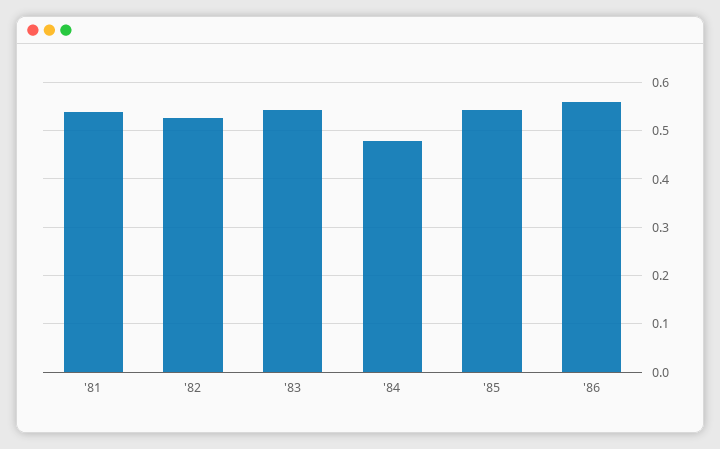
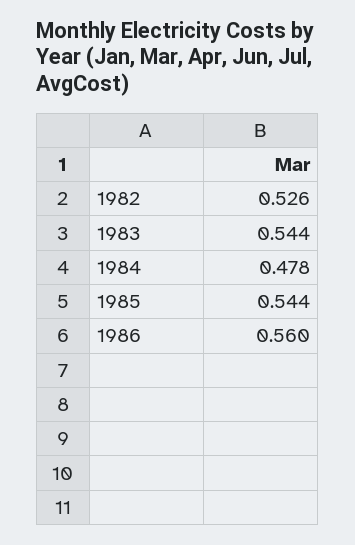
  {
-   "'81": 0.54,
    "'82": 0.526,
    "'83": 0.544,
    "'84": 0.478,
    "'85": 0.544,
    "'86": 0.56
  }

